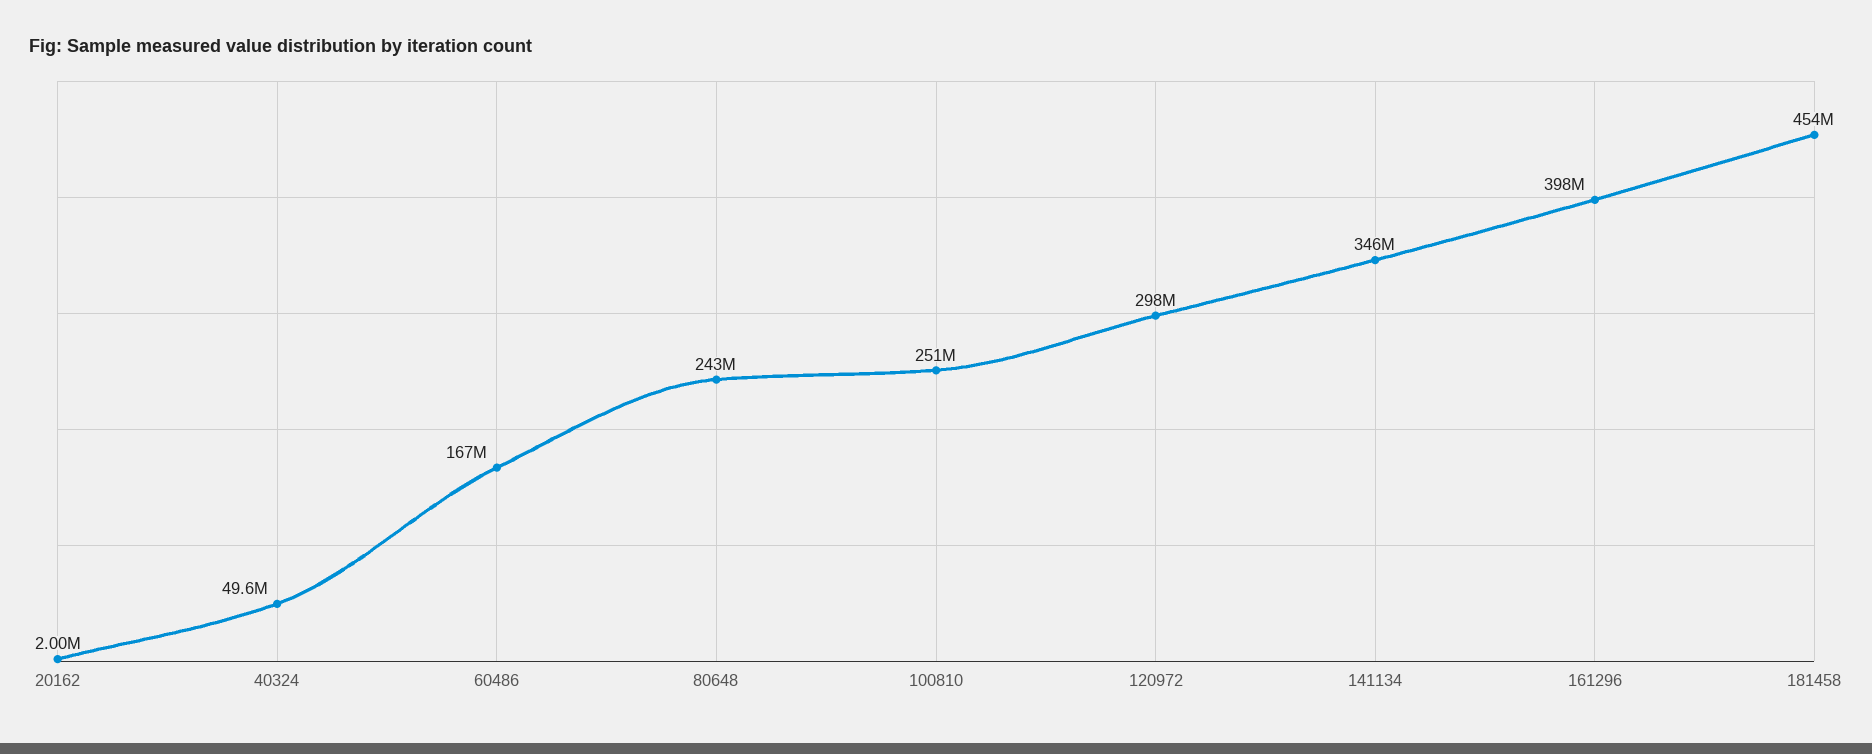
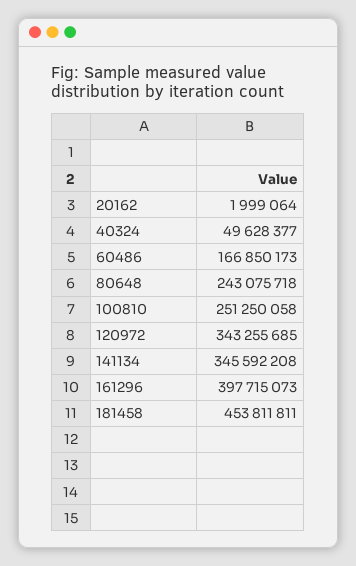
  {
    "20162": 1999064,
    "40324": 49628377,
    "60486": 166850173,
    "80648": 243075718,
    "100810": 251250058,
-   "120972": 298000000,
+   "120972": 343255685,
    "141134": 345592208,
    "161296": 397715073,
    "181458": 453811811
  }

